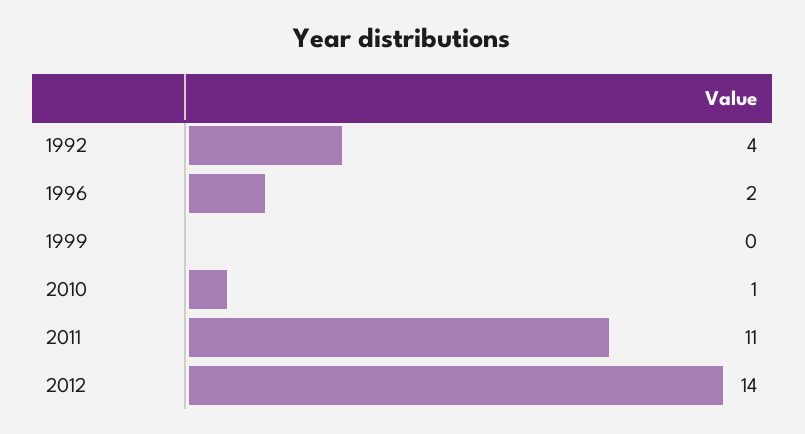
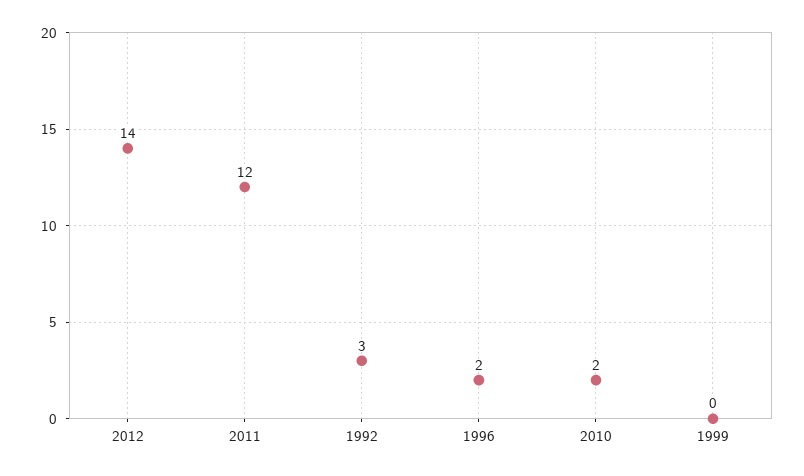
  {
-   "1992": 4,
+   "1992": 3,
    "1996": 2,
    "1999": 0,
-   "2010": 1,
+   "2010": 2,
-   "2011": 11,
+   "2011": 12,
    "2012": 14
  }

